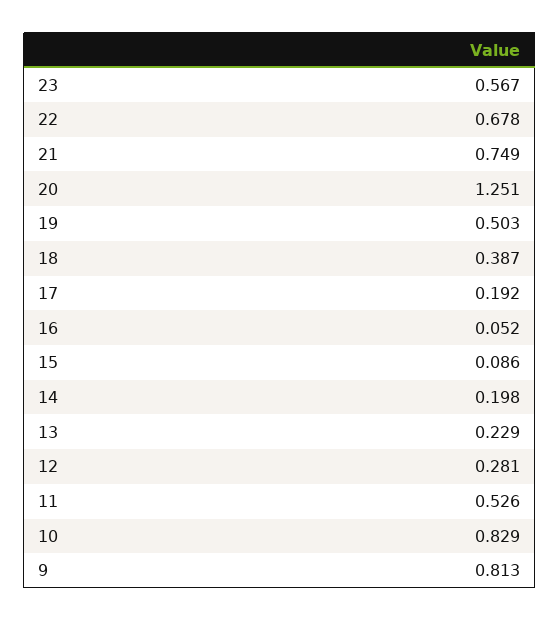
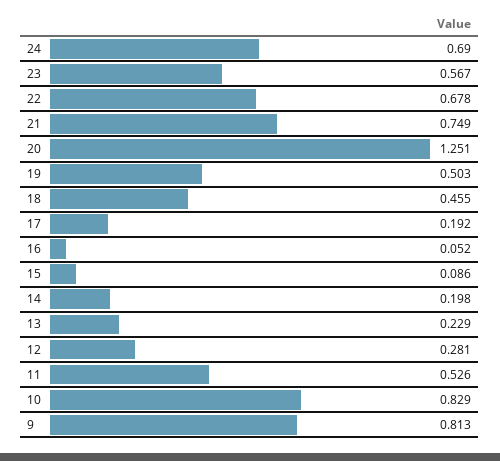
  {
    "23": 0.567,
    "22": 0.678,
    "21": 0.749,
    "20": 1.251,
    "19": 0.503,
-   "18": 0.387,
+   "18": 0.455,
    "17": 0.192,
    "16": 0.052,
    "15": 0.086,
    "14": 0.198,
    "13": 0.229,
    "12": 0.281,
    "11": 0.526,
    "10": 0.829,
-   "9": 0.813
+   "9": 0.813,
+   "24": 0.69
  }

